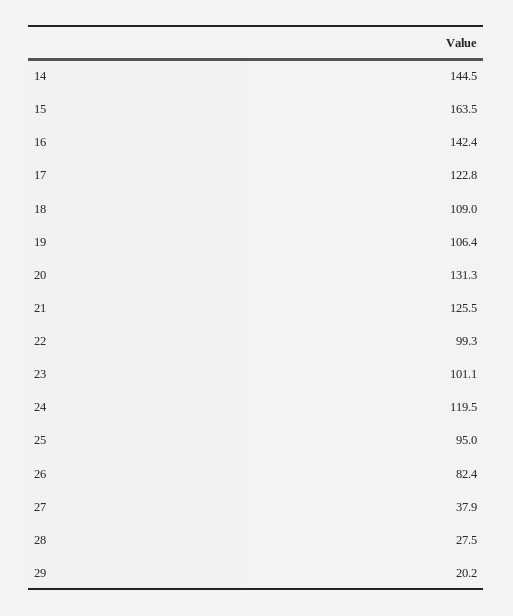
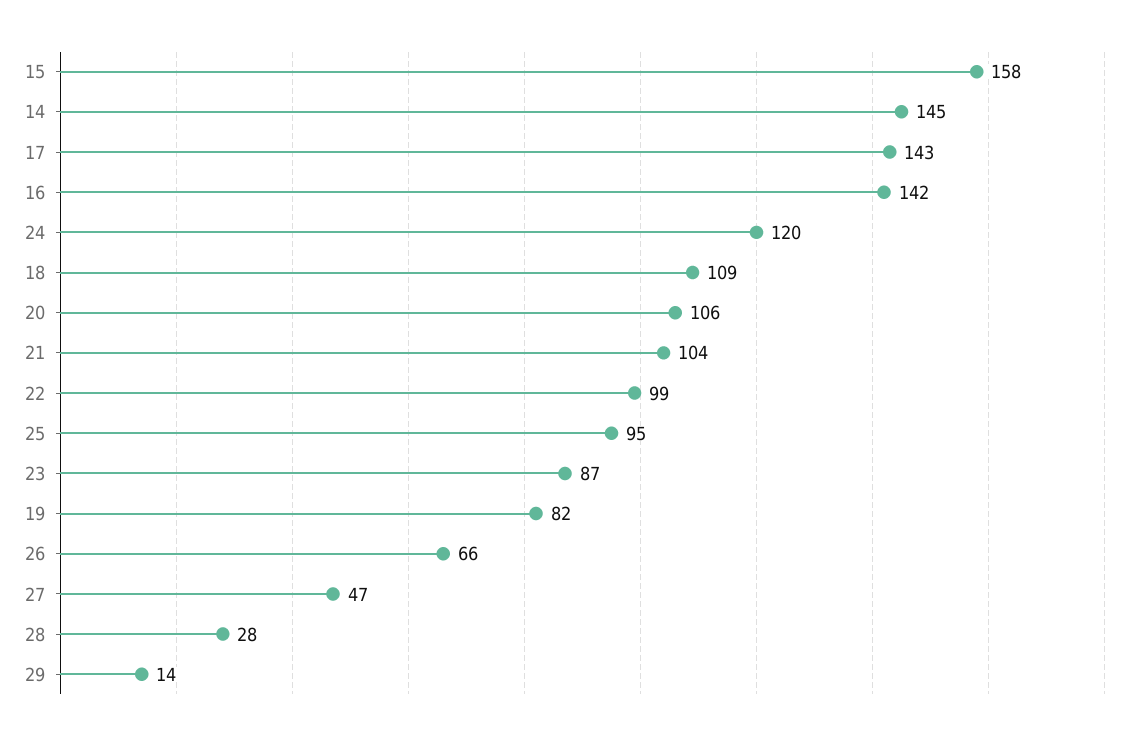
  {
    "14": 144.5,
-   "15": 163.5,
+   "15": 158,
    "16": 142.4,
-   "17": 122.8,
+   "17": 143,
    "18": 109,
-   "19": 106.4,
+   "19": 82,
-   "20": 131.3,
+   "20": 106,
-   "21": 125.5,
+   "21": 104,
    "22": 99.3,
-   "23": 101.1,
+   "23": 87,
    "24": 119.5,
    "25": 95,
-   "26": 82.4,
+   "26": 66,
-   "27": 37.9,
+   "27": 47,
    "28": 27.5,
-   "29": 20.2
+   "29": 14
  }

